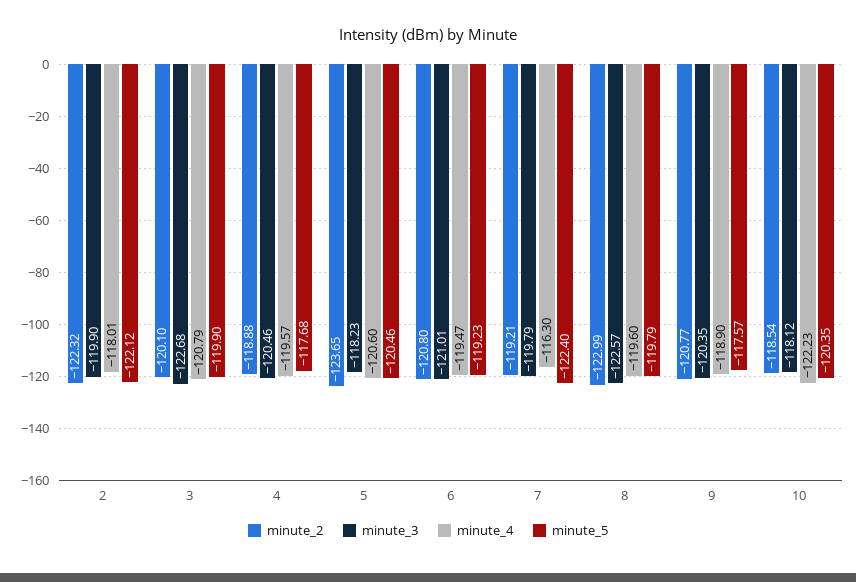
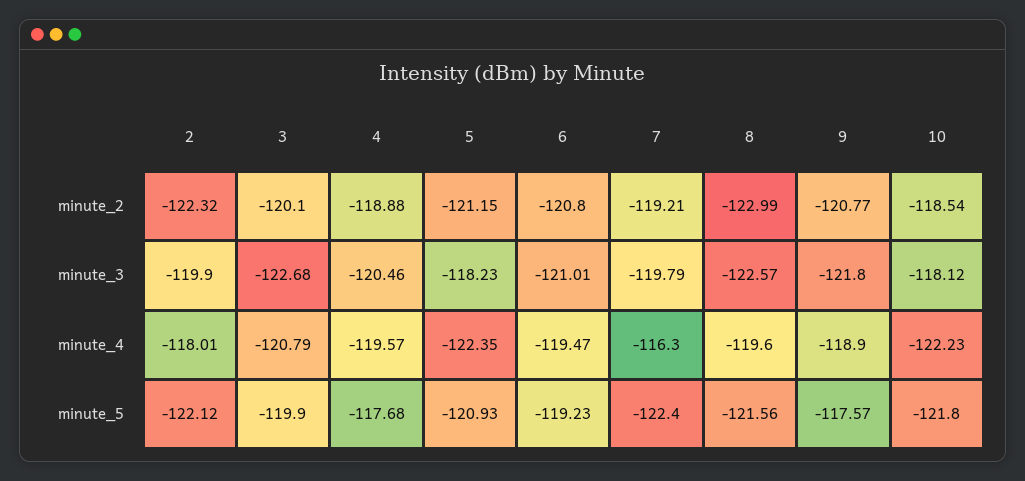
  {
    "minute_2": {
      "2": -122.32,
      "3": -120.1,
      "4": -118.88,
-     "5": -123.65,
+     "5": -121.15,
      "6": -120.8,
      "7": -119.21,
      "8": -122.99,
      "9": -120.77,
      "10": -118.54
    },
    "minute_3": {
      "2": -119.9,
      "3": -122.68,
      "4": -120.46,
      "5": -118.23,
      "6": -121.01,
      "7": -119.79,
      "8": -122.57,
-     "9": -120.35,
+     "9": -121.8,
      "10": -118.12
    },
    "minute_4": {
      "2": -118.01,
      "3": -120.79,
      "4": -119.57,
-     "5": -120.6,
+     "5": -122.35,
      "6": -119.47,
      "7": -116.3,
      "8": -119.6,
      "9": -118.9,
      "10": -122.23
    },
    "minute_5": {
      "2": -122.12,
      "3": -119.9,
      "4": -117.68,
-     "5": -120.46,
+     "5": -120.93,
      "6": -119.23,
      "7": -122.4,
-     "8": -119.79,
+     "8": -121.56,
      "9": -117.57,
-     "10": -120.35
+     "10": -121.8
    }
  }

